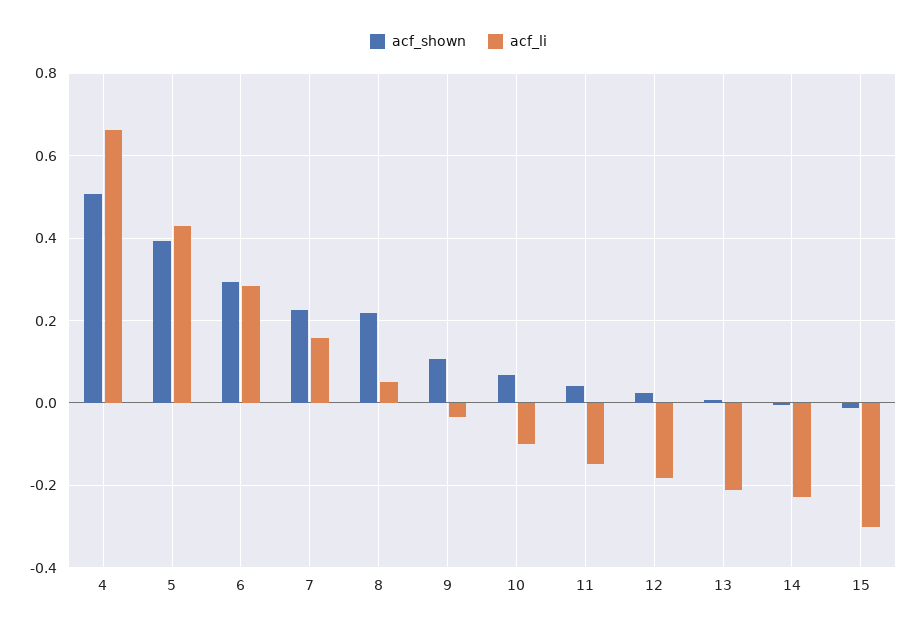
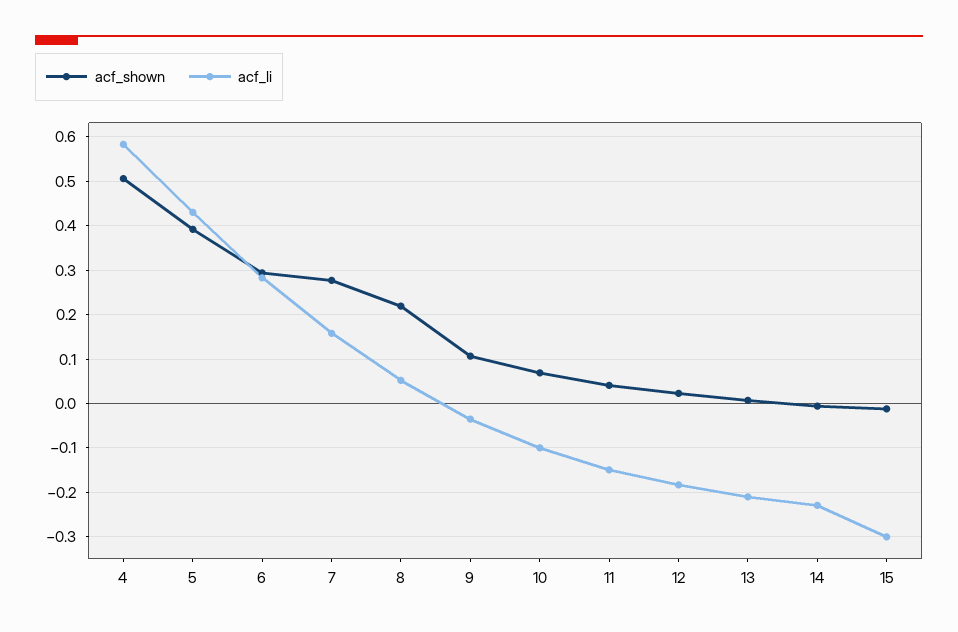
  {
    "acf_shown": {
      "4": 0.5,
      "5": 0.4,
      "6": 0.3,
-     "7": 0.22,
+     "7": 0.28,
      "8": 0.22,
      "9": 0.1,
      "10": 0.06,
      "11": 0.04,
      "12": 0.02,
      "13": 0,
      "14": 0,
      "15": -0.02
    },
    "acf_li": {
-     "4": 0.66,
+     "4": 0.58,
      "5": 0.44,
      "6": 0.28,
      "7": 0.16,
      "8": 0.06,
      "9": -0.04,
      "10": -0.1,
      "11": -0.14,
      "12": -0.18,
      "13": -0.22,
      "14": -0.22,
      "15": -0.3
    }
  }

